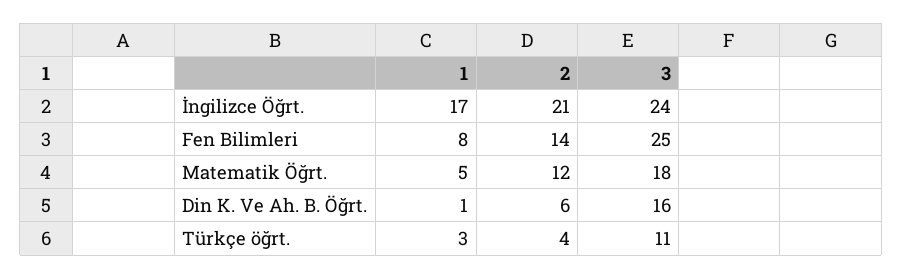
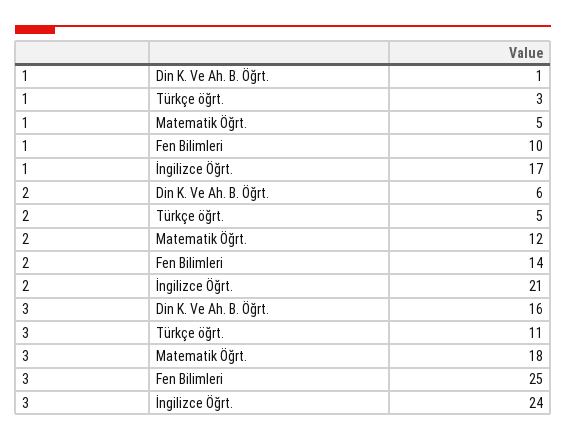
  {
    "1": {
      "İngilizce Öğrt.": 17,
-     "Fen Bilimleri": 8,
+     "Fen Bilimleri": 10,
      "Matematik Öğrt.": 5,
      "Din K. Ve Ah. B. Öğrt.": 1,
      "Türkçe öğrt.": 3
    },
    "2": {
      "İngilizce Öğrt.": 21,
      "Fen Bilimleri": 14,
      "Matematik Öğrt.": 12,
      "Din K. Ve Ah. B. Öğrt.": 6,
-     "Türkçe öğrt.": 4
+     "Türkçe öğrt.": 5
    },
    "3": {
      "İngilizce Öğrt.": 24,
      "Fen Bilimleri": 25,
      "Matematik Öğrt.": 18,
      "Din K. Ve Ah. B. Öğrt.": 16,
      "Türkçe öğrt.": 11
    }
  }

